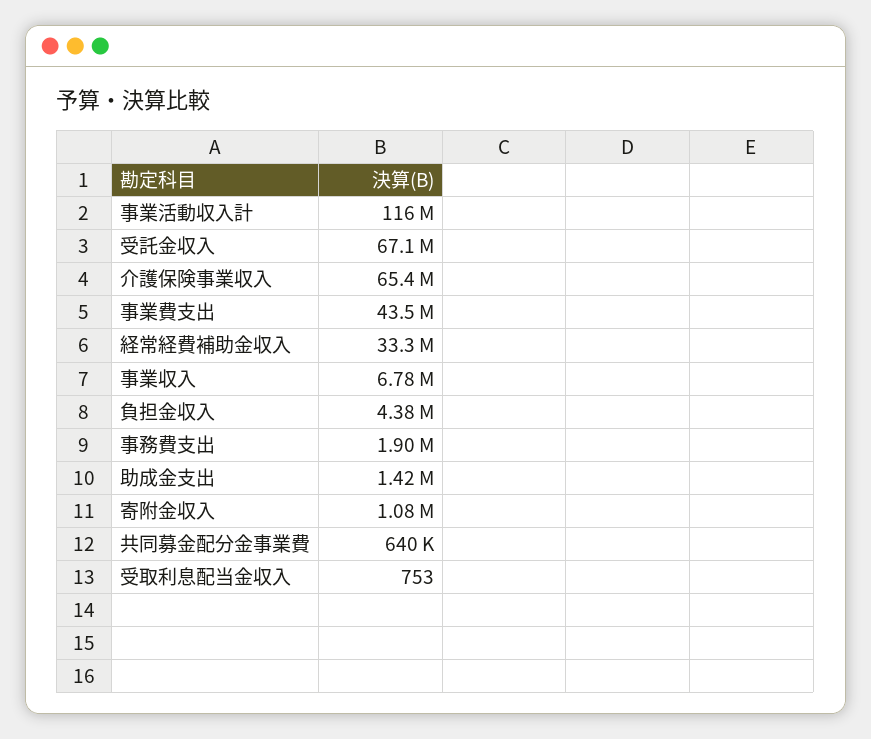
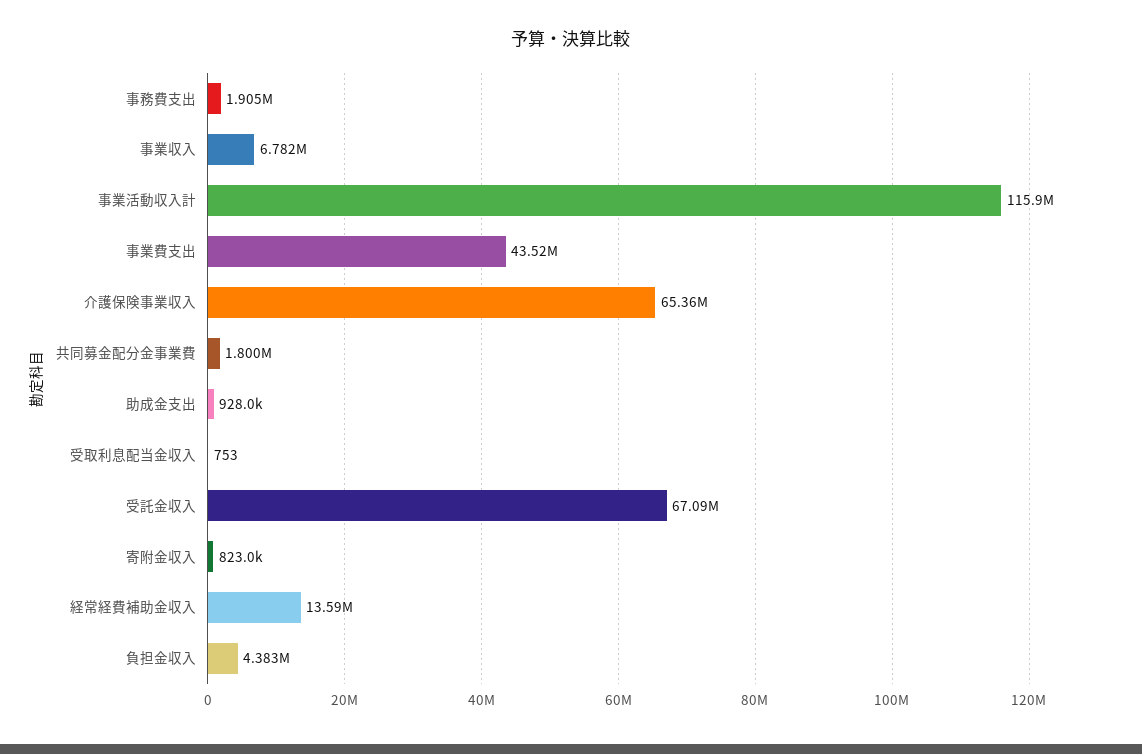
  {
    "事業活動収入計": 115900000,
    "受託金収入": 67090000,
    "介護保険事業収入": 65360000,
    "事業費支出": 43520000,
-   "経常経費補助金収入": 33300000,
+   "経常経費補助金収入": 13590000,
    "事業収入": 6782000,
    "負担金収入": 4383000,
    "事務費支出": 1905000,
-   "助成金支出": 1420000,
+   "助成金支出": 928000,
-   "寄附金収入": 1080000,
+   "寄附金収入": 823000,
-   "共同募金配分金事業費": 640000,
+   "共同募金配分金事業費": 1800000,
    "受取利息配当金収入": 753
  }

